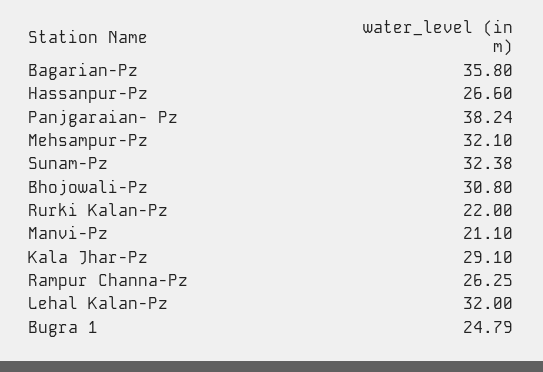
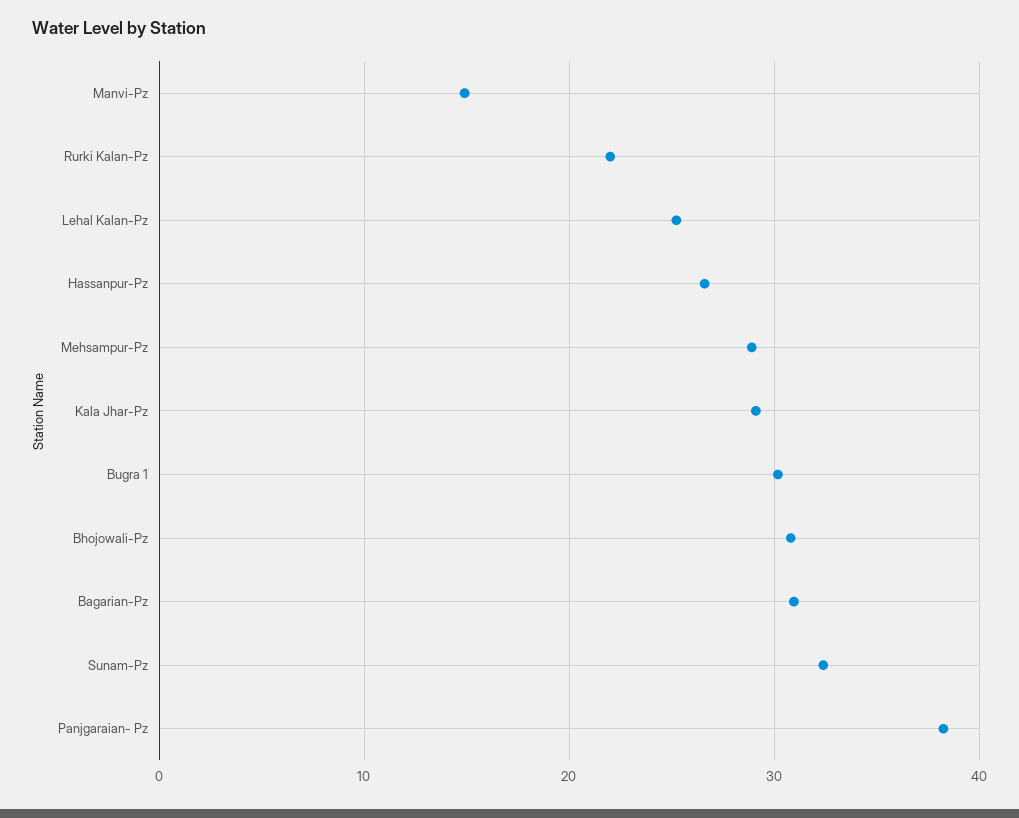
  {
-   "Bagarian-Pz": 35.8,
+   "Bagarian-Pz": 31,
    "Hassanpur-Pz": 26.6,
    "Panjgaraian- Pz": 38.24,
-   "Mehsampur-Pz": 32.1,
+   "Mehsampur-Pz": 29,
    "Sunam-Pz": 32.38,
    "Bhojowali-Pz": 30.8,
    "Rurki Kalan-Pz": 22,
-   "Manvi-Pz": 21.1,
+   "Manvi-Pz": 15,
    "Kala Jhar-Pz": 29.1,
-   "Rampur Channa-Pz": 26.25,
-   "Lehal Kalan-Pz": 32,
+   "Lehal Kalan-Pz": 25,
-   "Bugra 1": 24.79
+   "Bugra 1": 30
  }

